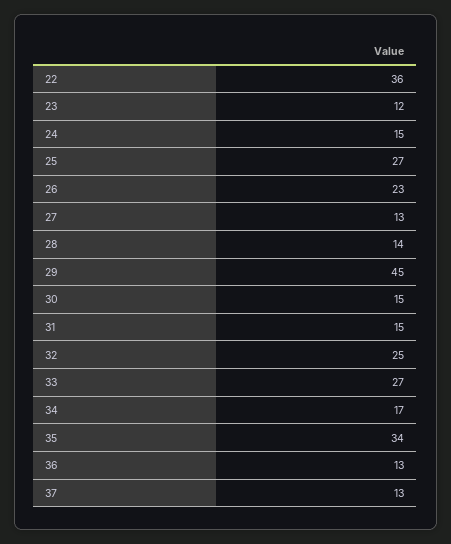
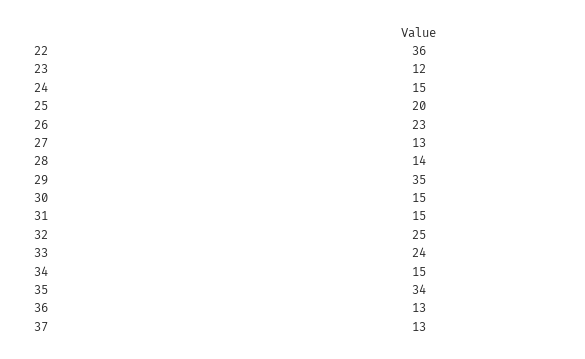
  {
    "22": 36,
    "23": 12,
    "24": 15,
-   "25": 27,
+   "25": 20,
    "26": 23,
    "27": 13,
    "28": 14,
-   "29": 45,
+   "29": 35,
    "30": 15,
    "31": 15,
    "32": 25,
-   "33": 27,
+   "33": 24,
-   "34": 17,
+   "34": 15,
    "35": 34,
    "36": 13,
    "37": 13
  }

